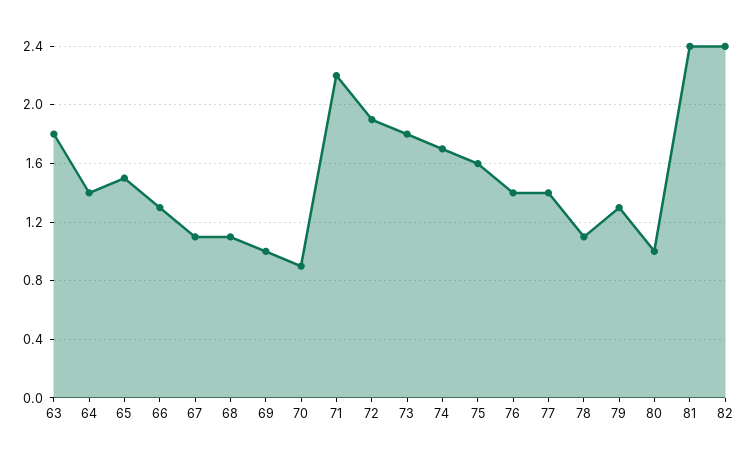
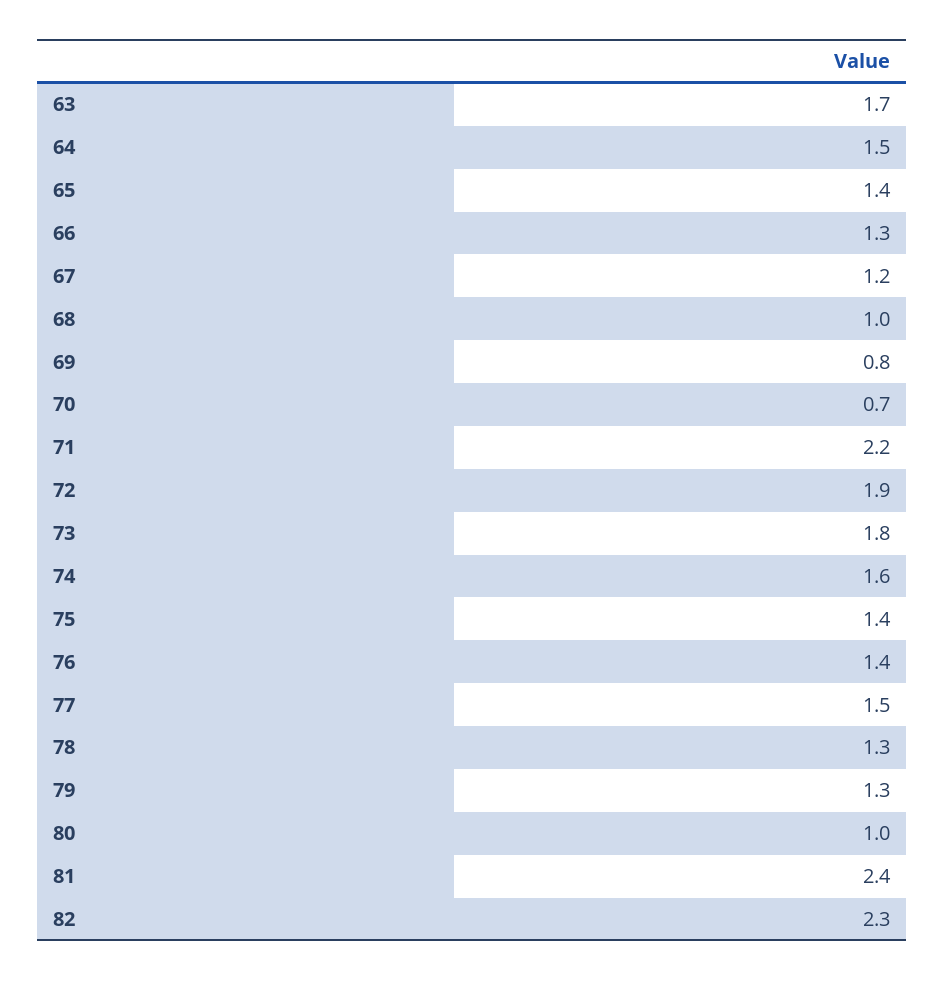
  {
-   "63": 1.8,
+   "63": 1.7,
-   "64": 1.4,
+   "64": 1.5,
-   "65": 1.5,
+   "65": 1.4,
    "66": 1.3,
-   "67": 1.1,
+   "67": 1.2,
-   "68": 1.1,
+   "68": 1,
-   "69": 1,
+   "69": 0.8,
-   "70": 0.9,
+   "70": 0.7,
    "71": 2.2,
    "72": 1.9,
    "73": 1.8,
-   "74": 1.7,
+   "74": 1.6,
-   "75": 1.6,
+   "75": 1.4,
    "76": 1.4,
-   "77": 1.4,
+   "77": 1.5,
-   "78": 1.1,
+   "78": 1.3,
    "79": 1.3,
    "80": 1,
    "81": 2.4,
-   "82": 2.4
+   "82": 2.3
  }

